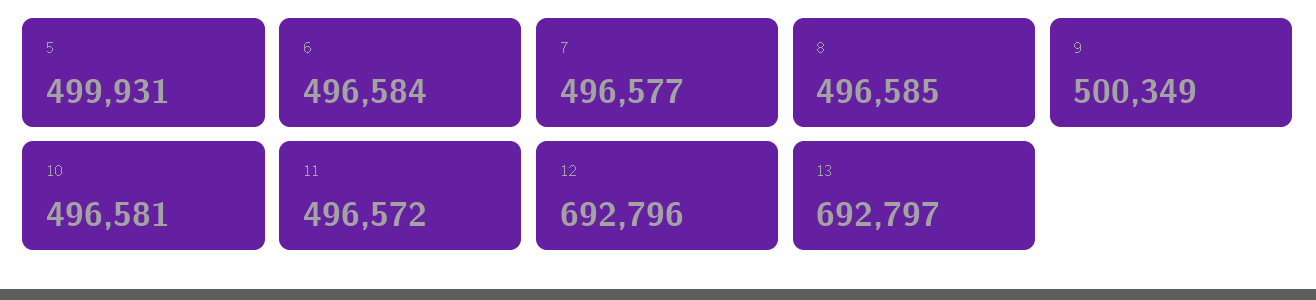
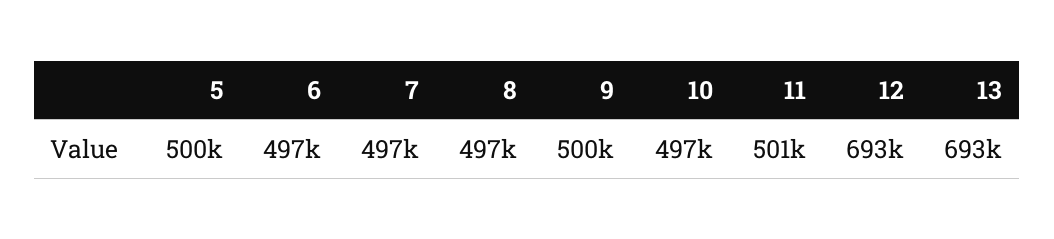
  {
    "5": 499931,
    "6": 496584,
    "7": 496577,
    "8": 496585,
    "9": 500349,
    "10": 496581,
-   "11": 496572,
+   "11": 501000,
    "12": 692796,
    "13": 692797
  }

